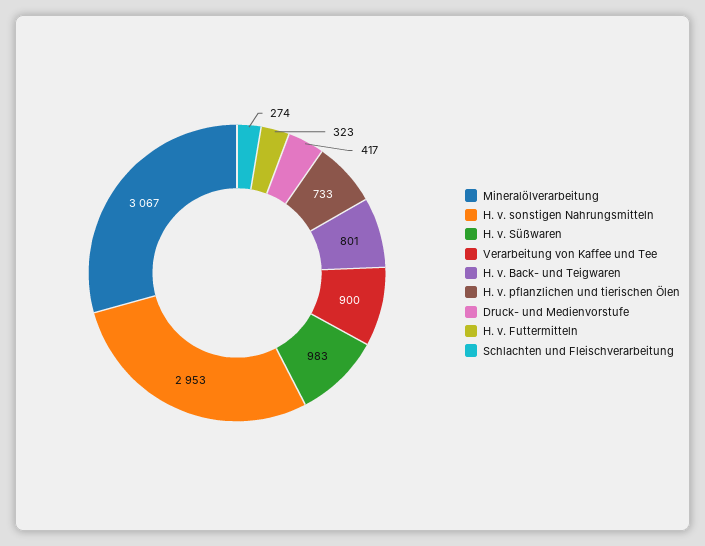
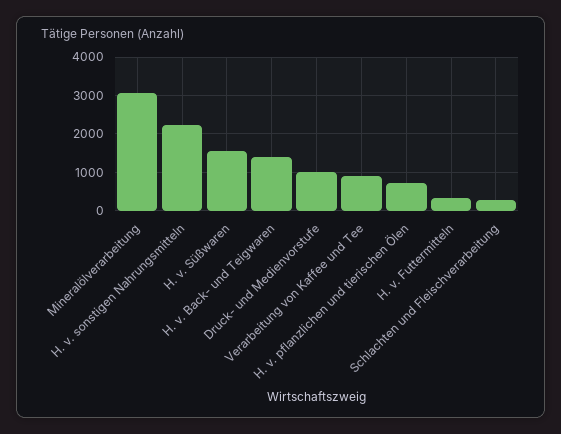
  {
    "Mineralölverarbeitung": 3067,
-   "H. v. sonstigen Nahrungsmitteln": 2953,
+   "H. v. sonstigen Nahrungsmitteln": 2200,
-   "H. v. Süßwaren": 983,
+   "H. v. Süßwaren": 1600,
    "Verarbeitung von Kaffee und Tee": 900,
-   "H. v. Back- und Teigwaren": 801,
+   "H. v. Back- und Teigwaren": 1400,
    "H. v. pflanzlichen und tierischen Ölen": 733,
-   "Druck- und Medienvorstufe": 417,
+   "Druck- und Medienvorstufe": 1000,
    "H. v. Futtermitteln": 323,
    "Schlachten und Fleischverarbeitung": 274
  }

